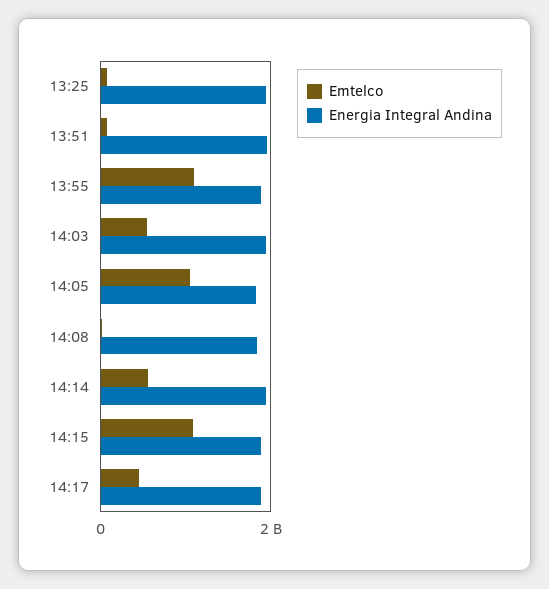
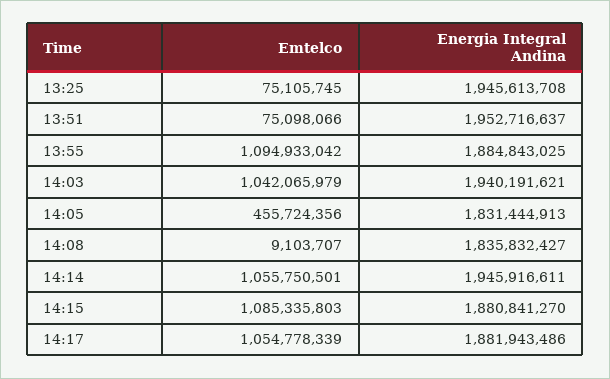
  {
    "Emtelco": {
      "13:25": 75105745,
      "13:51": 75098066,
      "13:55": 1094933042,
-     "14:03": 600000000,
+     "14:03": 1042065979,
-     "14:05": 1000000000,
+     "14:05": 455724356,
      "14:08": 9103707,
-     "14:14": 600000000,
+     "14:14": 1055750501,
      "14:15": 1085335803,
-     "14:17": 400000000
+     "14:17": 1054778339
    },
    "Energia Integral Andina": {
      "13:25": 1945613708,
      "13:51": 1952716637,
      "13:55": 1884843025,
      "14:03": 1940191621,
      "14:05": 1831444913,
      "14:08": 1835832427,
      "14:14": 1945916611,
      "14:15": 1880841270,
      "14:17": 1881943486
    }
  }

